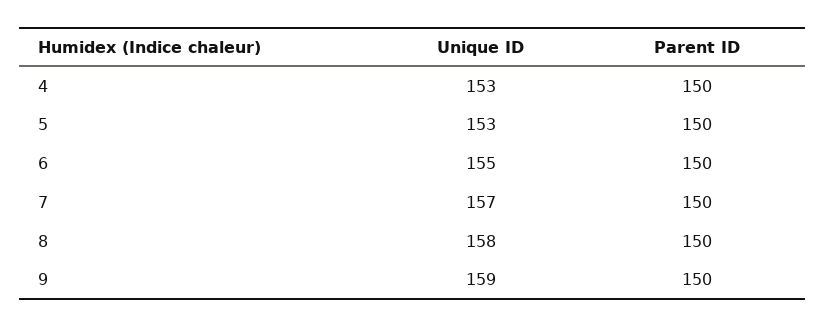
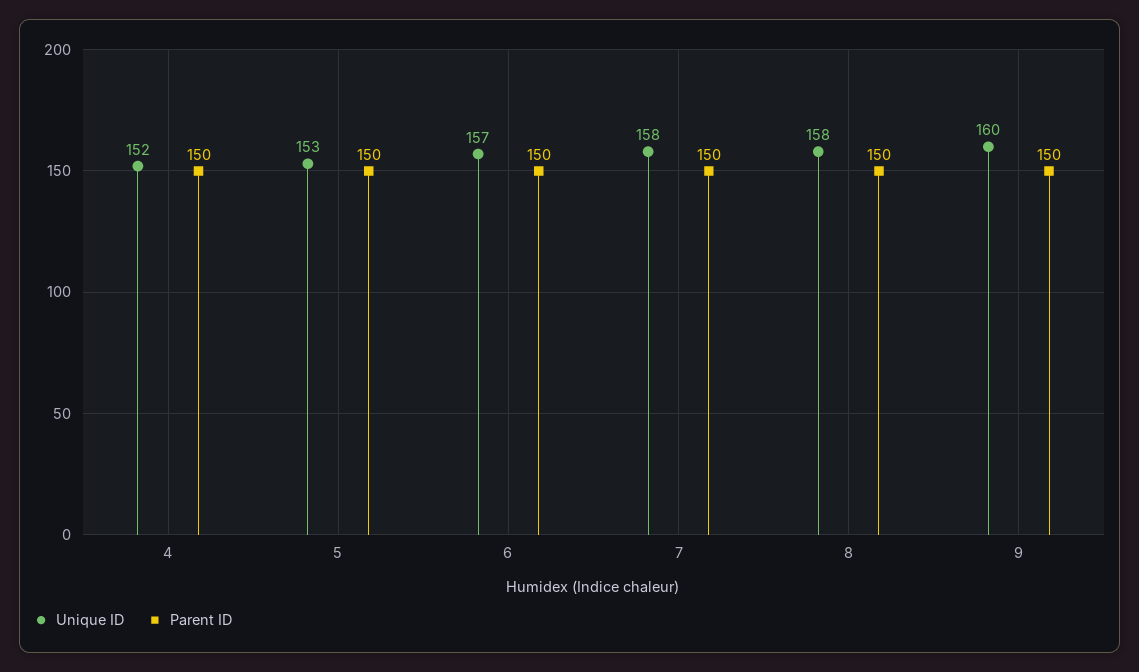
  {
    "Unique ID": {
-     "4": 153,
+     "4": 152,
      "5": 153,
-     "6": 155,
+     "6": 157,
-     "7": 157,
+     "7": 158,
      "8": 158,
-     "9": 159
+     "9": 160
    },
    "Parent ID": {
      "4": 150,
      "5": 150,
      "6": 150,
      "7": 150,
      "8": 150,
      "9": 150
    }
  }

